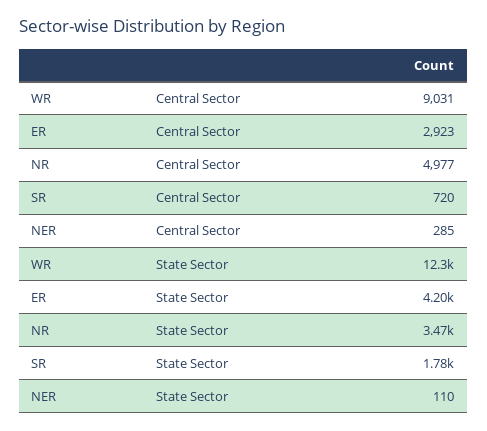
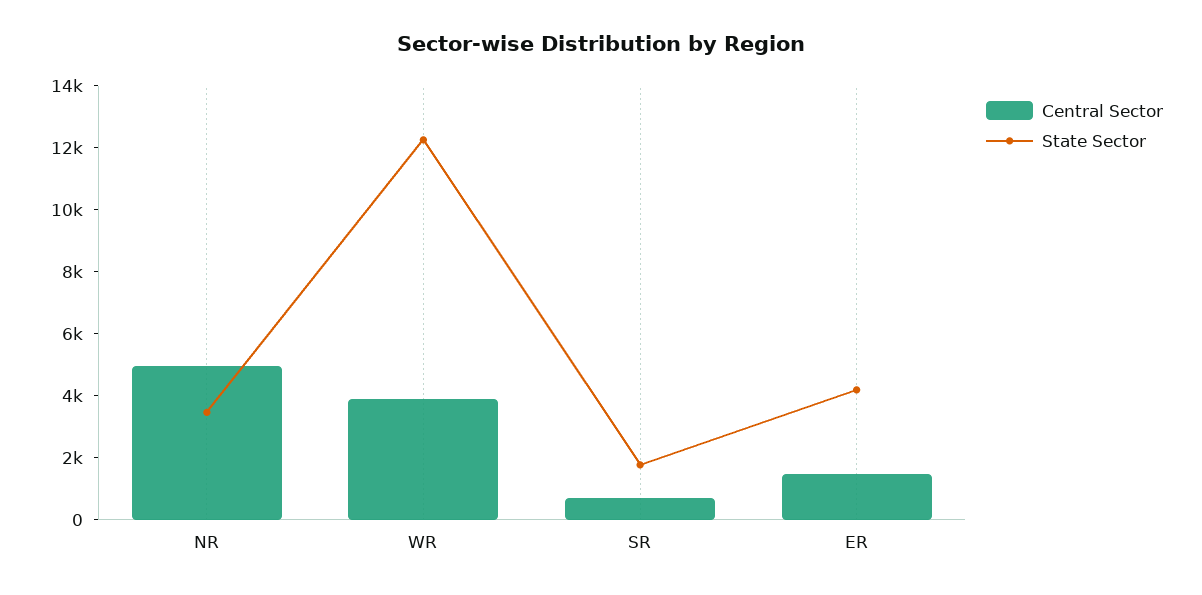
  {
    "Central Sector": {
-     "WR": 9031,
+     "WR": 4000,
-     "ER": 2923,
+     "ER": 1500,
      "NR": 4977,
-     "SR": 720,
+     "SR": 720
-     "NER": 285
    },
    "State Sector": {
      "WR": 12300,
      "ER": 4200,
      "NR": 3470,
-     "SR": 1780,
+     "SR": 1780
-     "NER": 110
    }
  }

